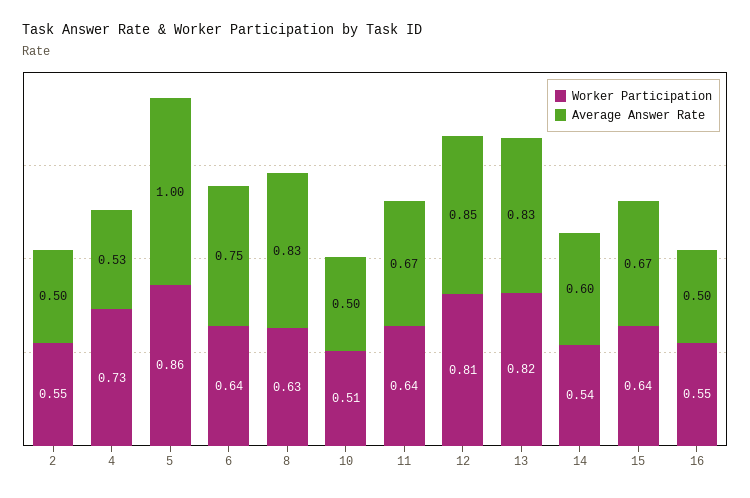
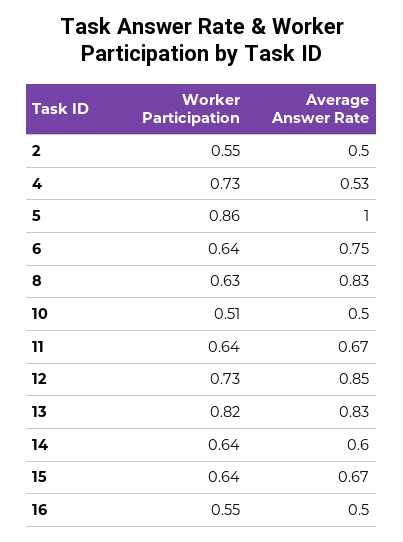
  {
    "Worker Participation": {
      "2": 0.55,
      "4": 0.73,
      "5": 0.86,
      "6": 0.64,
      "8": 0.63,
      "10": 0.51,
      "11": 0.64,
-     "12": 0.81,
+     "12": 0.73,
      "13": 0.82,
-     "14": 0.54,
+     "14": 0.64,
      "15": 0.64,
      "16": 0.55
    },
    "Average Answer Rate": {
      "2": 0.5,
      "4": 0.53,
      "5": 1,
      "6": 0.75,
      "8": 0.83,
      "10": 0.5,
      "11": 0.67,
      "12": 0.85,
      "13": 0.83,
      "14": 0.6,
      "15": 0.67,
      "16": 0.5
    }
  }

